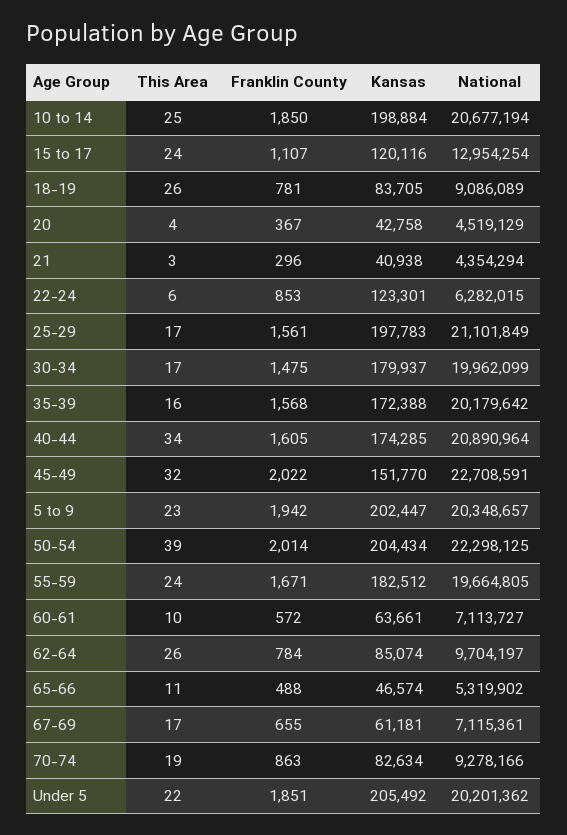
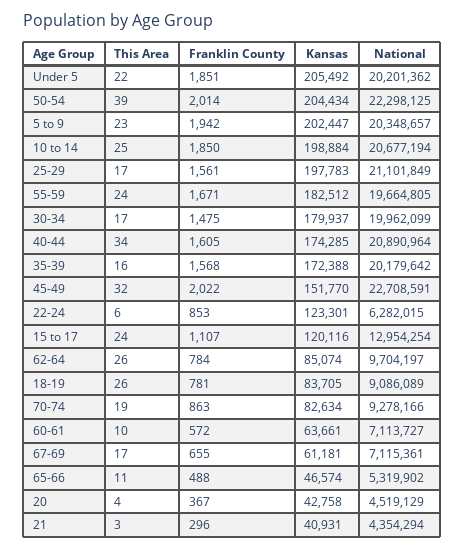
  {
    "This Area": {
      "10 to 14": 25,
      "15 to 17": 24,
      "18-19": 26,
      "20": 4,
      "21": 3,
      "22-24": 6,
      "25-29": 17,
      "30-34": 17,
      "35-39": 16,
      "40-44": 34,
      "45-49": 32,
      "5 to 9": 23,
      "50-54": 39,
      "55-59": 24,
      "60-61": 10,
      "62-64": 26,
      "65-66": 11,
      "67-69": 17,
      "70-74": 19,
      "Under 5": 22
    },
    "Franklin County": {
      "10 to 14": 1850,
      "15 to 17": 1107,
      "18-19": 781,
      "20": 367,
      "21": 296,
      "22-24": 853,
      "25-29": 1561,
      "30-34": 1475,
      "35-39": 1568,
      "40-44": 1605,
      "45-49": 2022,
      "5 to 9": 1942,
      "50-54": 2014,
      "55-59": 1671,
      "60-61": 572,
      "62-64": 784,
      "65-66": 488,
      "67-69": 655,
      "70-74": 863,
      "Under 5": 1851
    },
    "Kansas": {
      "10 to 14": 198884,
      "15 to 17": 120116,
      "18-19": 83705,
      "20": 42758,
-     "21": 40938,
+     "21": 40931,
      "22-24": 123301,
      "25-29": 197783,
      "30-34": 179937,
      "35-39": 172388,
      "40-44": 174285,
      "45-49": 151770,
      "5 to 9": 202447,
      "50-54": 204434,
      "55-59": 182512,
      "60-61": 63661,
      "62-64": 85074,
      "65-66": 46574,
      "67-69": 61181,
      "70-74": 82634,
      "Under 5": 205492
    },
    "National": {
      "10 to 14": 20677194,
      "15 to 17": 12954254,
      "18-19": 9086089,
      "20": 4519129,
      "21": 4354294,
      "22-24": 6282015,
      "25-29": 21101849,
      "30-34": 19962099,
      "35-39": 20179642,
      "40-44": 20890964,
      "45-49": 22708591,
      "5 to 9": 20348657,
      "50-54": 22298125,
      "55-59": 19664805,
      "60-61": 7113727,
      "62-64": 9704197,
      "65-66": 5319902,
      "67-69": 7115361,
      "70-74": 9278166,
      "Under 5": 20201362
    }
  }

